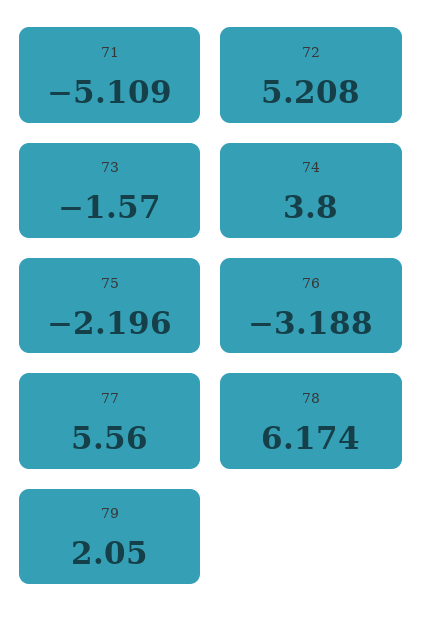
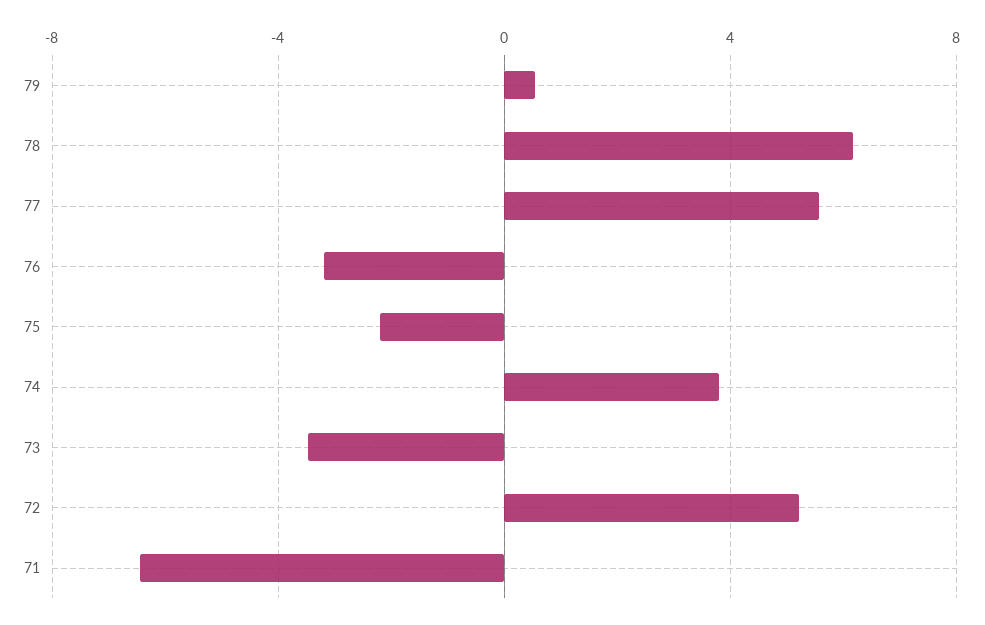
  {
-   "71": -5.109,
+   "71": -6.5,
    "72": 5.208,
-   "73": -1.57,
+   "73": -3.5,
    "74": 3.8,
    "75": -2.196,
    "76": -3.188,
    "77": 5.56,
    "78": 6.174,
-   "79": 2.05
+   "79": 0.5
  }

